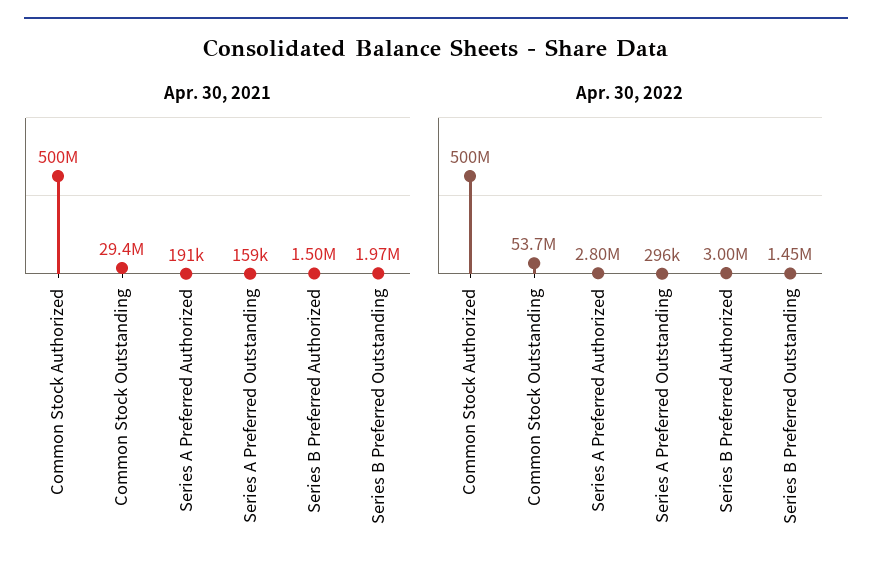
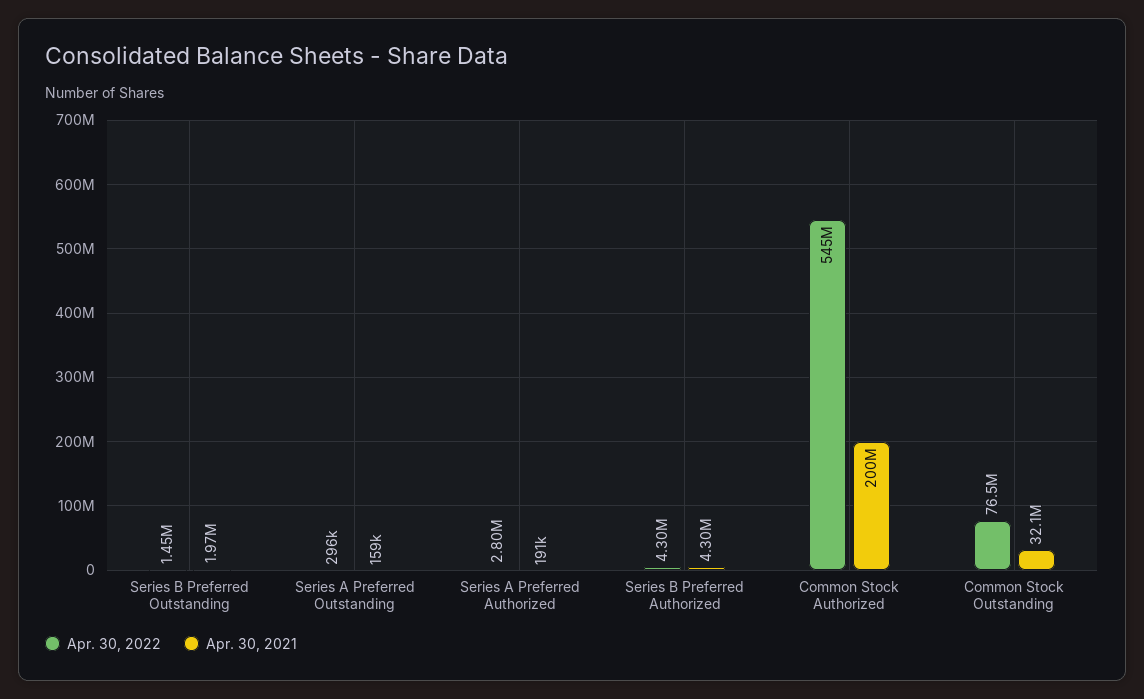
  {
    "Apr. 30, 2021": {
-     "Common Stock Authorized": 500000000,
+     "Common Stock Authorized": 200000000,
-     "Common Stock Outstanding": 29400000,
+     "Common Stock Outstanding": 32100000,
      "Series A Preferred Authorized": 191000,
      "Series A Preferred Outstanding": 159000,
-     "Series B Preferred Authorized": 1500000,
+     "Series B Preferred Authorized": 4300000,
      "Series B Preferred Outstanding": 1970000
    },
    "Apr. 30, 2022": {
-     "Common Stock Authorized": 500000000,
+     "Common Stock Authorized": 545000000,
-     "Common Stock Outstanding": 53700000,
+     "Common Stock Outstanding": 76500000,
      "Series A Preferred Authorized": 2800000,
      "Series A Preferred Outstanding": 296000,
-     "Series B Preferred Authorized": 3000000,
+     "Series B Preferred Authorized": 4300000,
      "Series B Preferred Outstanding": 1450000
    }
  }

